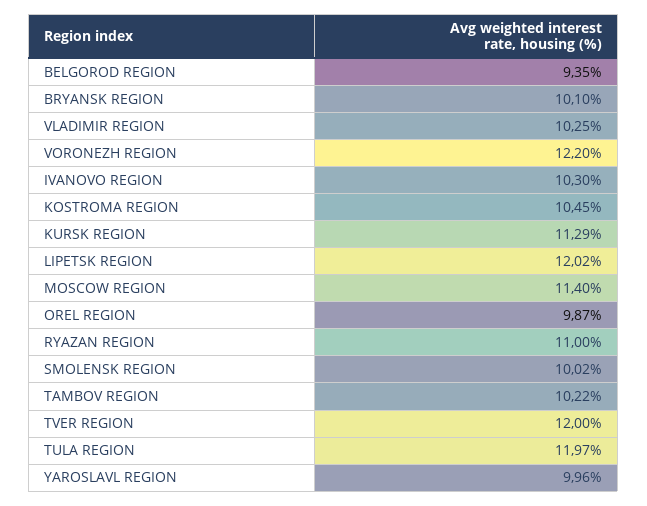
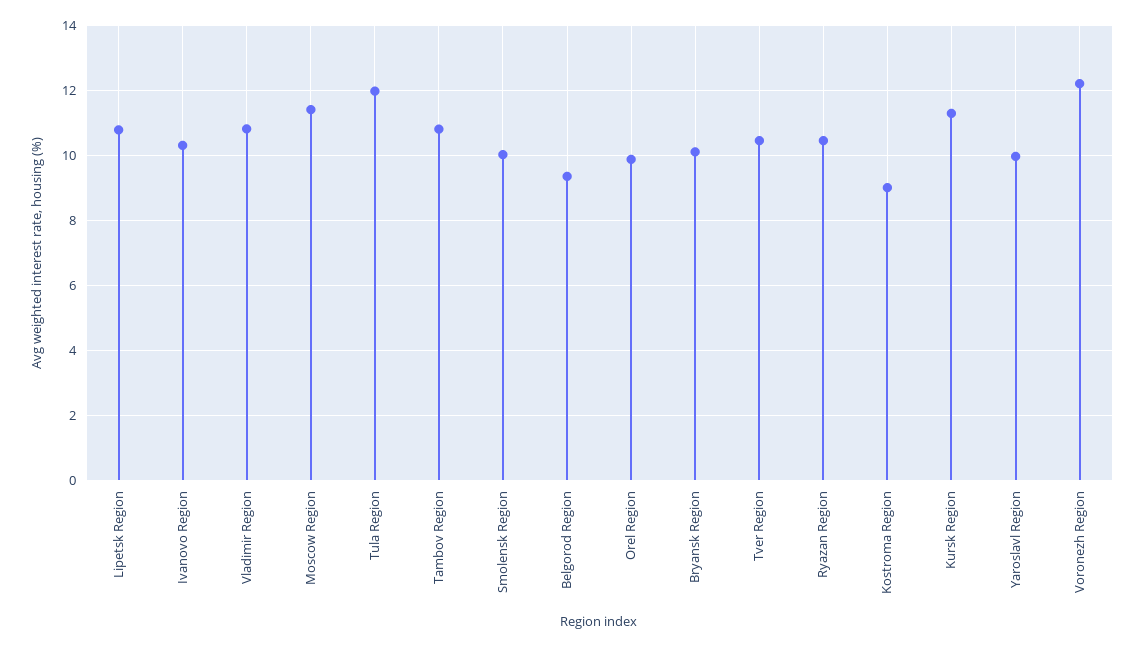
  {
    "BELGOROD REGION": 9.35,
    "BRYANSK REGION": 10.1,
-   "VLADIMIR REGION": 10.25,
+   "VLADIMIR REGION": 10.8,
    "VORONEZH REGION": 12.2,
    "IVANOVO REGION": 10.3,
-   "KOSTROMA REGION": 10.45,
+   "KOSTROMA REGION": 9,
    "KURSK REGION": 11.29,
-   "LIPETSK REGION": 12.02,
+   "LIPETSK REGION": 10.8,
    "MOSCOW REGION": 11.4,
    "OREL REGION": 9.87,
-   "RYAZAN REGION": 11,
+   "RYAZAN REGION": 10.4,
    "SMOLENSK REGION": 10.02,
-   "TAMBOV REGION": 10.22,
+   "TAMBOV REGION": 10.8,
-   "TVER REGION": 12,
+   "TVER REGION": 10.4,
    "TULA REGION": 11.97,
    "YAROSLAVL REGION": 9.96
  }

